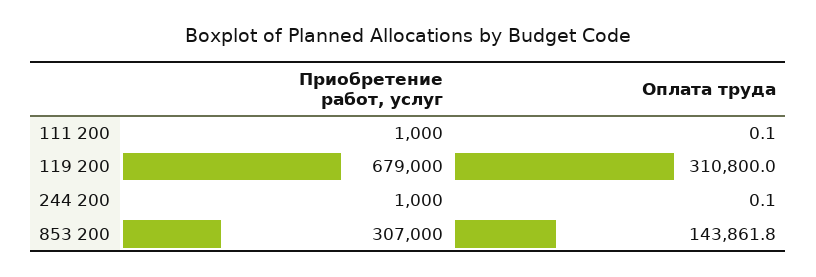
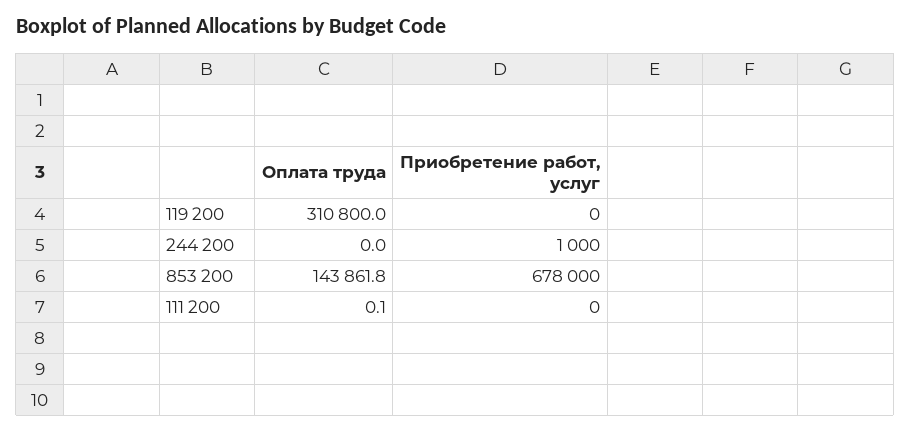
  {
    "Приобретение работ, услуг": {
-     "111 200": 1000,
+     "111 200": 0,
-     "119 200": 679000,
+     "119 200": 0,
      "244 200": 1000,
-     "853 200": 307000
+     "853 200": 678000
    },
    "Оплата труда": {
      "111 200": 0.1,
      "119 200": 310800,
-     "244 200": 0.1,
+     "244 200": 0,
      "853 200": 143861.8
    }
  }

